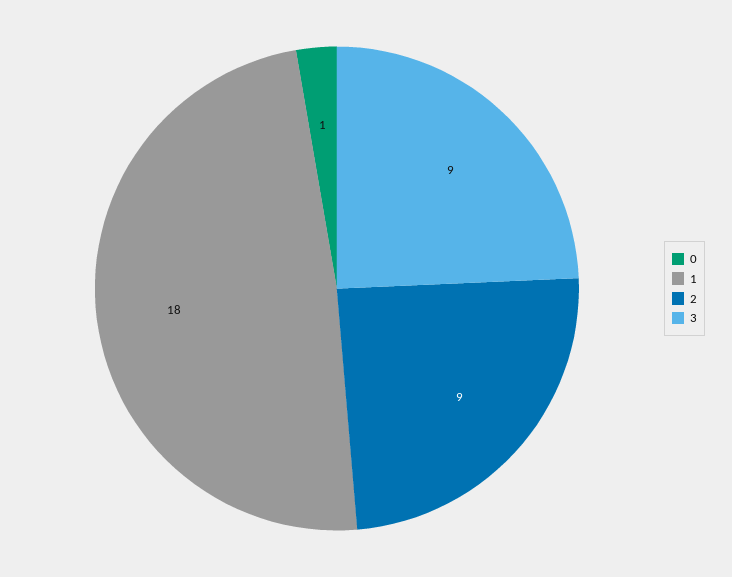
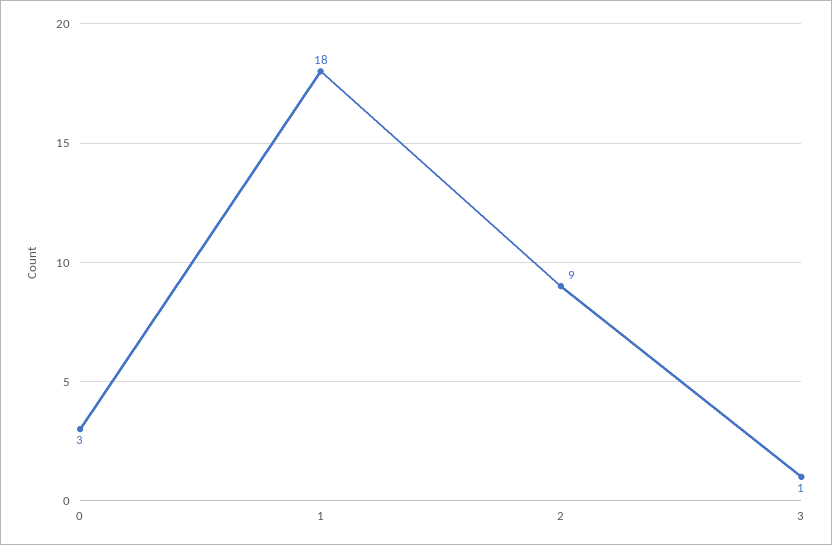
  {
-   "0": 1,
+   "0": 3,
    "1": 18,
    "2": 9,
-   "3": 9
+   "3": 1
  }

